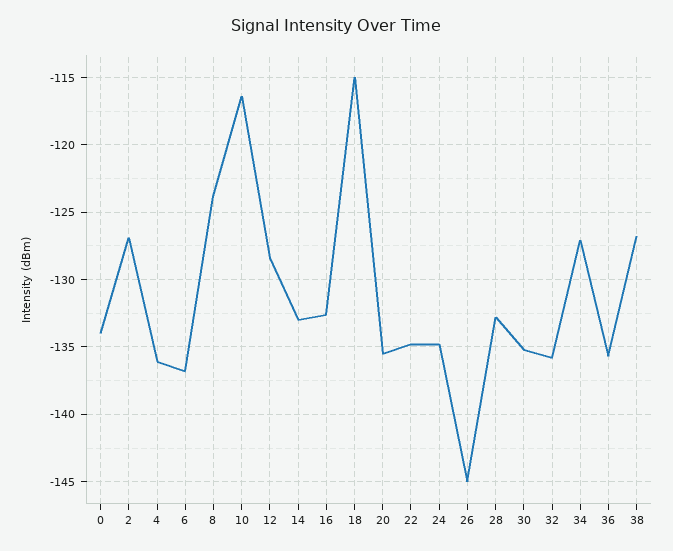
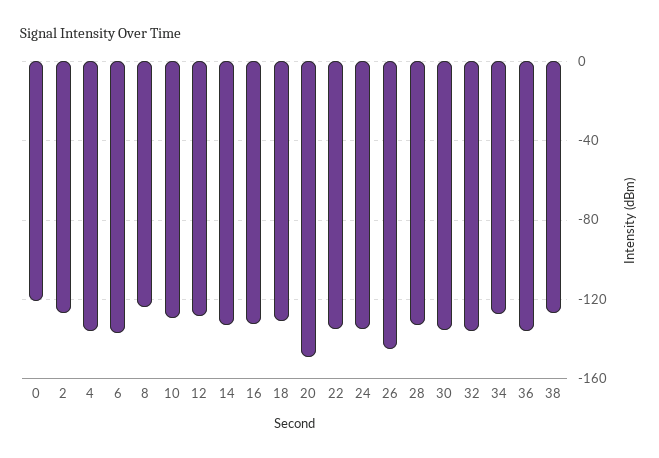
  {
-   "0": -134,
+   "0": -120,
    "2": -127,
    "4": -136,
    "6": -137,
    "8": -124,
-   "10": -116.5,
+   "10": -130,
    "12": -128.5,
    "14": -133,
    "16": -132.5,
-   "18": -115,
+   "18": -130,
-   "20": -135.5,
+   "20": -150,
    "22": -135,
    "24": -135,
    "26": -145,
    "28": -133,
    "30": -135,
    "32": -136,
    "34": -127,
    "36": -135.5,
    "38": -127
  }

